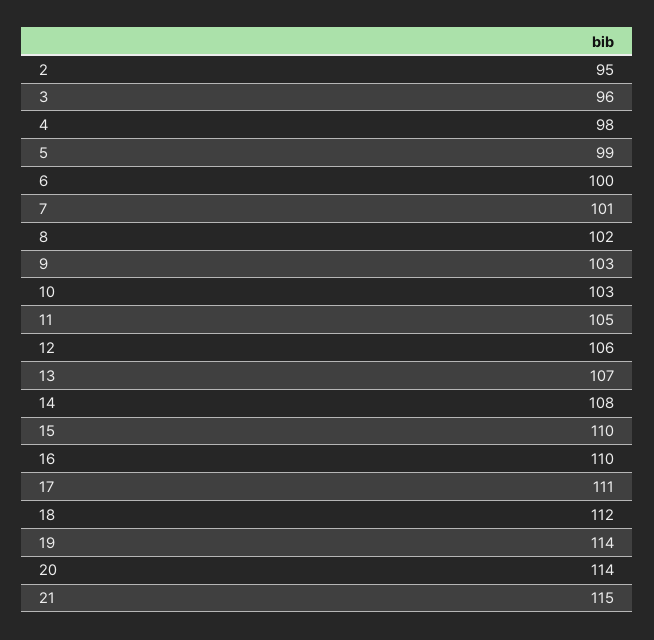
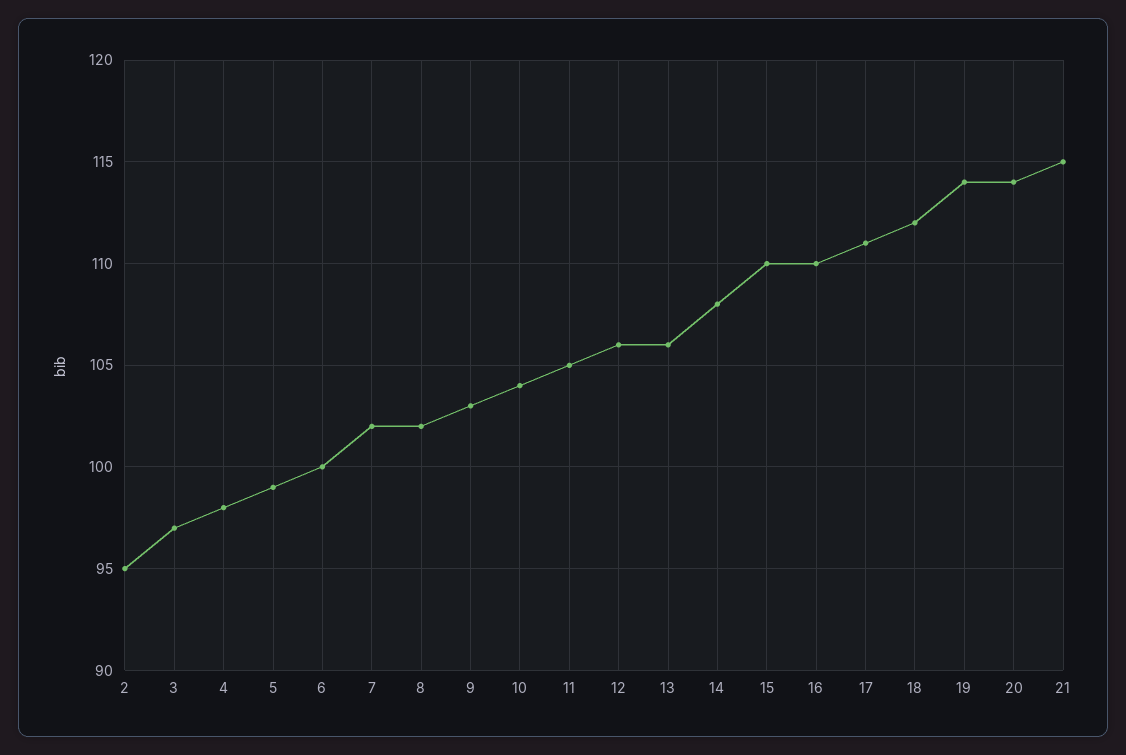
  {
    "2": 95,
-   "3": 96,
+   "3": 97,
    "4": 98,
    "5": 99,
    "6": 100,
-   "7": 101,
+   "7": 102,
    "8": 102,
    "9": 103,
-   "10": 103,
+   "10": 104,
    "11": 105,
    "12": 106,
-   "13": 107,
+   "13": 106,
    "14": 108,
    "15": 110,
    "16": 110,
    "17": 111,
    "18": 112,
    "19": 114,
    "20": 114,
    "21": 115
  }

